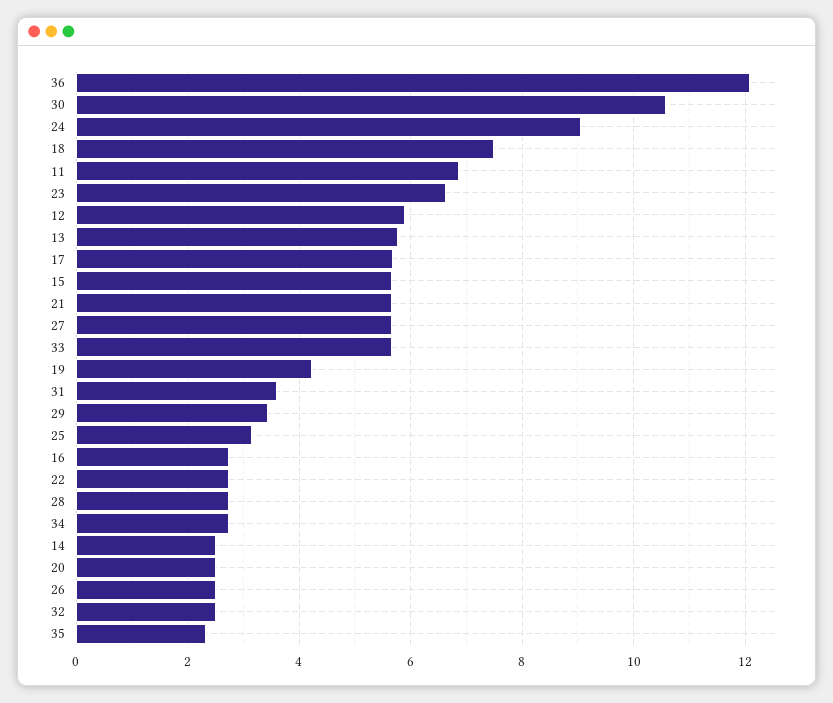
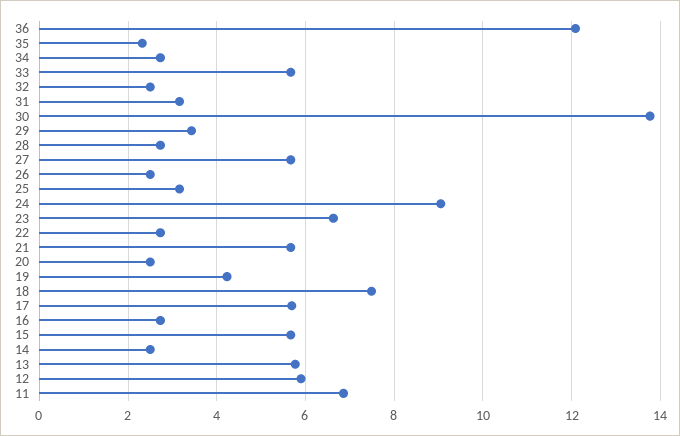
  {
    "36": 12,
-   "30": 10.6,
+   "30": 13.8,
    "24": 9,
    "18": 7.4,
    "11": 6.8,
    "23": 6.6,
    "12": 6,
    "13": 5.8,
    "17": 5.6,
    "15": 5.6,
    "21": 5.6,
    "27": 5.6,
    "33": 5.6,
    "19": 4.2,
-   "31": 3.6,
+   "31": 3.2,
    "29": 3.4,
    "25": 3.2,
    "16": 2.8,
    "22": 2.8,
    "28": 2.8,
    "34": 2.8,
    "14": 2.6,
    "20": 2.6,
    "26": 2.6,
    "32": 2.6,
    "35": 2.4
  }

